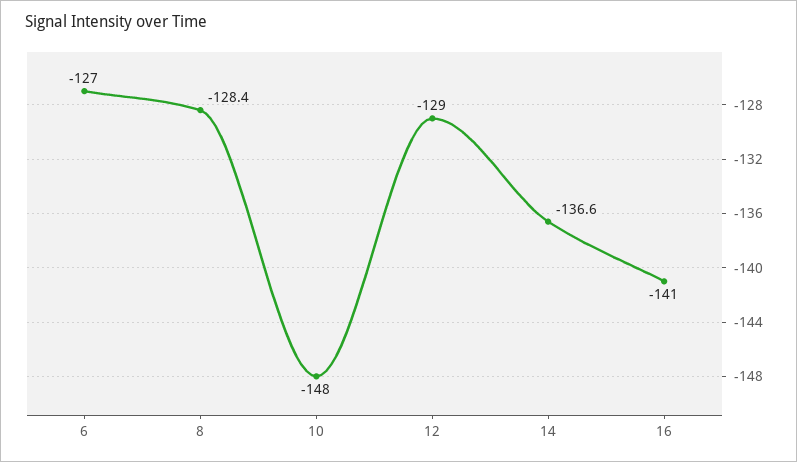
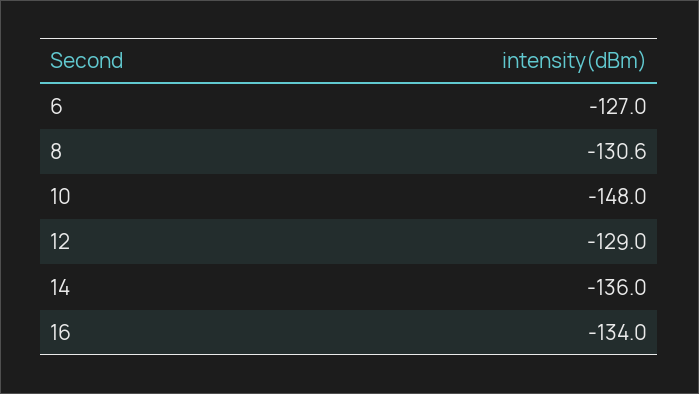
  {
    "6": -127,
-   "8": -128.4,
+   "8": -130.6,
    "10": -148,
    "12": -129,
-   "14": -136.6,
+   "14": -136,
-   "16": -141
+   "16": -134
  }

